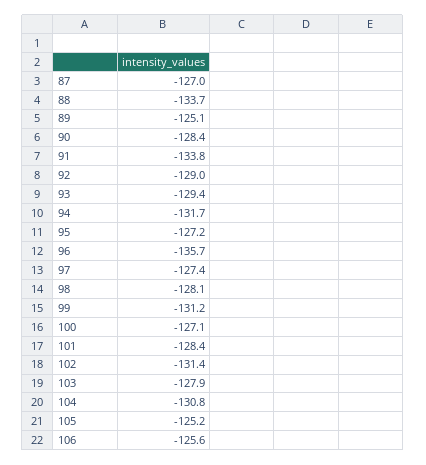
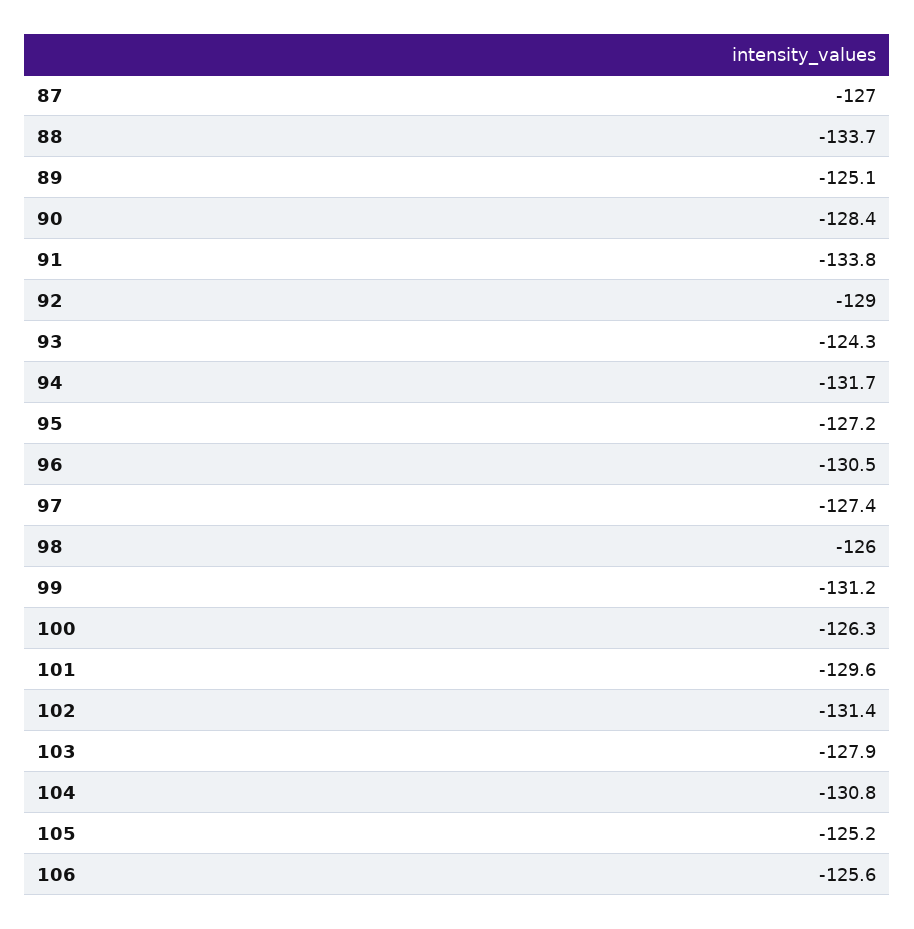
  {
    "87": -127,
    "88": -133.7,
    "89": -125.1,
    "90": -128.4,
    "91": -133.8,
    "92": -129,
-   "93": -129.4,
+   "93": -124.3,
    "94": -131.7,
    "95": -127.2,
-   "96": -135.7,
+   "96": -130.5,
    "97": -127.4,
-   "98": -128.1,
+   "98": -126,
    "99": -131.2,
-   "100": -127.1,
+   "100": -126.3,
-   "101": -128.4,
+   "101": -129.6,
    "102": -131.4,
    "103": -127.9,
    "104": -130.8,
    "105": -125.2,
    "106": -125.6
  }

